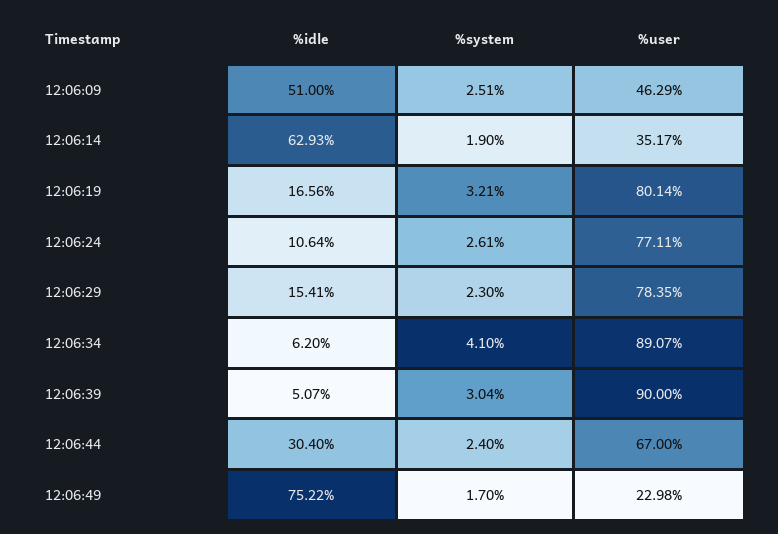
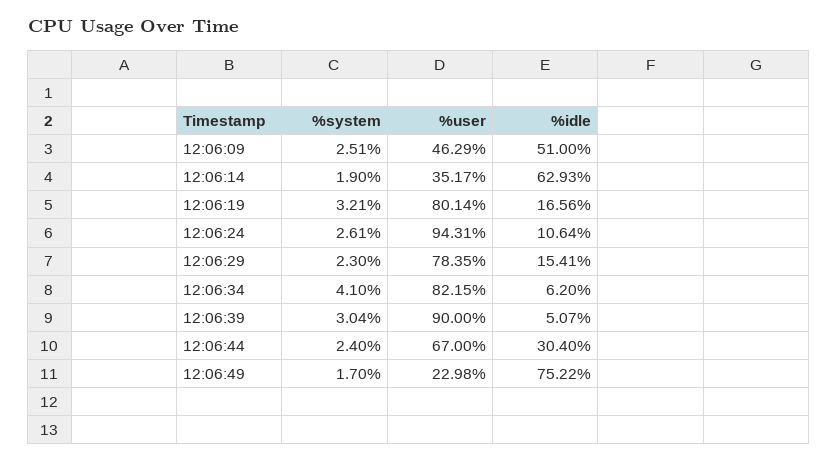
  {
    "%idle": {
      "12:06:09": 51,
      "12:06:14": 62.93,
      "12:06:19": 16.56,
      "12:06:24": 10.64,
      "12:06:29": 15.41,
      "12:06:34": 6.2,
      "12:06:39": 5.07,
      "12:06:44": 30.4,
      "12:06:49": 75.22
    },
    "%system": {
      "12:06:09": 2.51,
      "12:06:14": 1.9,
      "12:06:19": 3.21,
      "12:06:24": 2.61,
      "12:06:29": 2.3,
      "12:06:34": 4.1,
      "12:06:39": 3.04,
      "12:06:44": 2.4,
      "12:06:49": 1.7
    },
    "%user": {
      "12:06:09": 46.29,
      "12:06:14": 35.17,
      "12:06:19": 80.14,
-     "12:06:24": 77.11,
+     "12:06:24": 94.31,
      "12:06:29": 78.35,
-     "12:06:34": 89.07,
+     "12:06:34": 82.15,
      "12:06:39": 90,
      "12:06:44": 67,
      "12:06:49": 22.98
    }
  }

